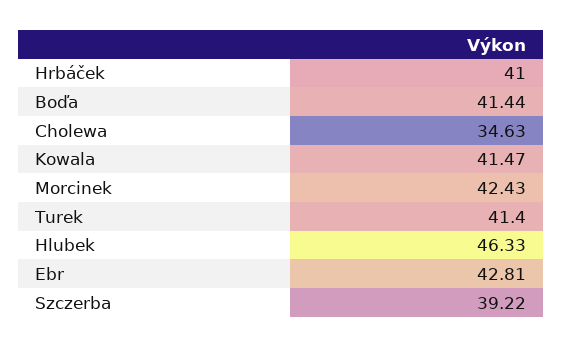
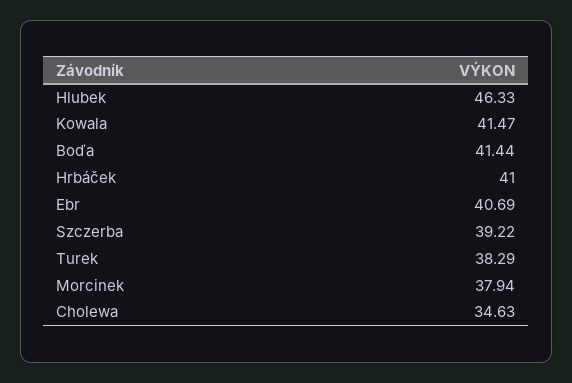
  {
    "Hrbáček": 41,
    "Boďa": 41.44,
    "Cholewa": 34.63,
    "Kowala": 41.47,
-   "Morcinek": 42.43,
+   "Morcinek": 37.94,
-   "Turek": 41.4,
+   "Turek": 38.29,
    "Hlubek": 46.33,
-   "Ebr": 42.81,
+   "Ebr": 40.69,
    "Szczerba": 39.22
  }

